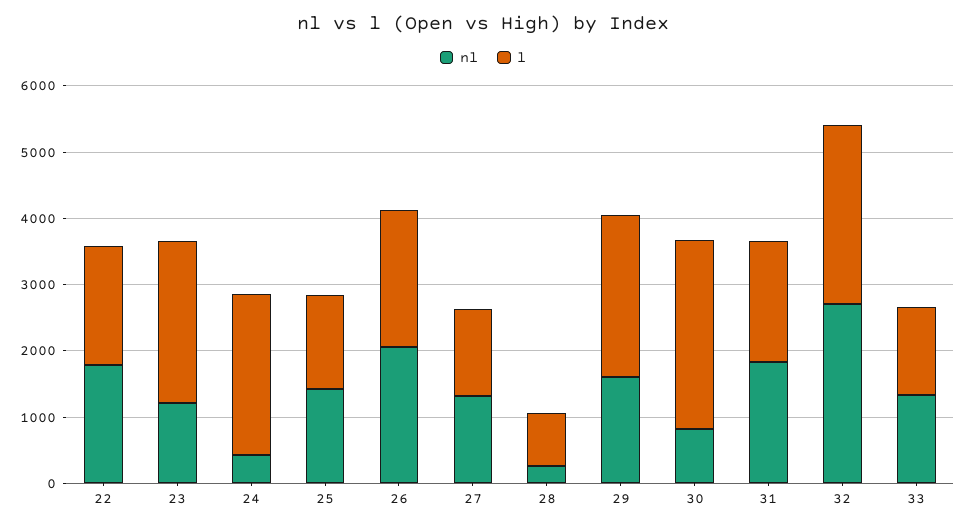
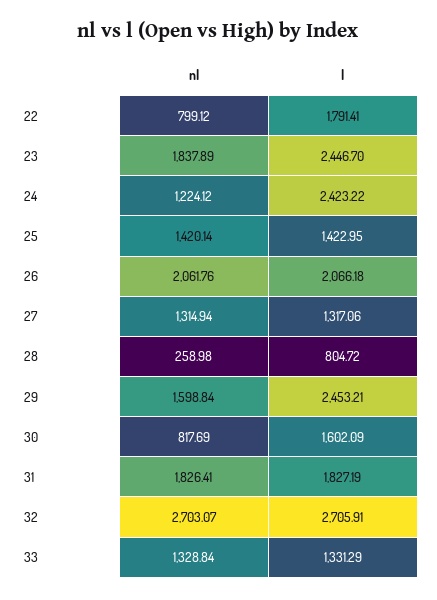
  {
    "nl": {
-     "22": 1800,
+     "22": 799.12,
-     "23": 1200,
+     "23": 1837.89,
-     "24": 400,
+     "24": 1224.12,
      "25": 1420.14,
      "26": 2061.76,
      "27": 1314.94,
      "28": 258.98,
      "29": 1598.84,
      "30": 817.69,
      "31": 1826.41,
      "32": 2703.07,
      "33": 1328.84
    },
    "l": {
      "22": 1791.41,
      "23": 2446.7,
      "24": 2423.22,
      "25": 1422.95,
      "26": 2066.18,
      "27": 1317.06,
      "28": 804.72,
      "29": 2453.21,
-     "30": 2800,
+     "30": 1602.09,
      "31": 1827.19,
      "32": 2705.91,
      "33": 1331.29
    }
  }

